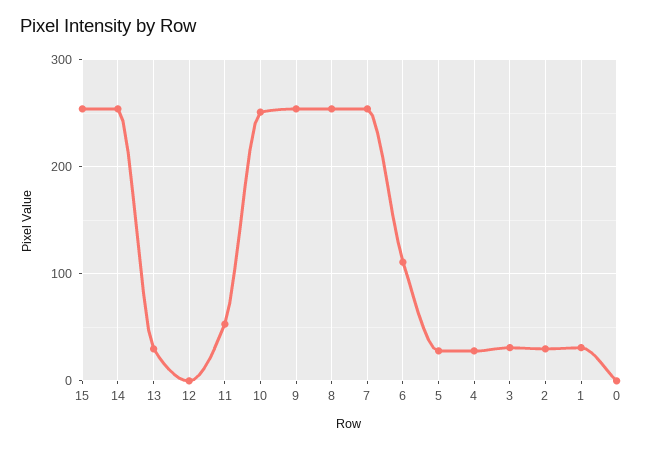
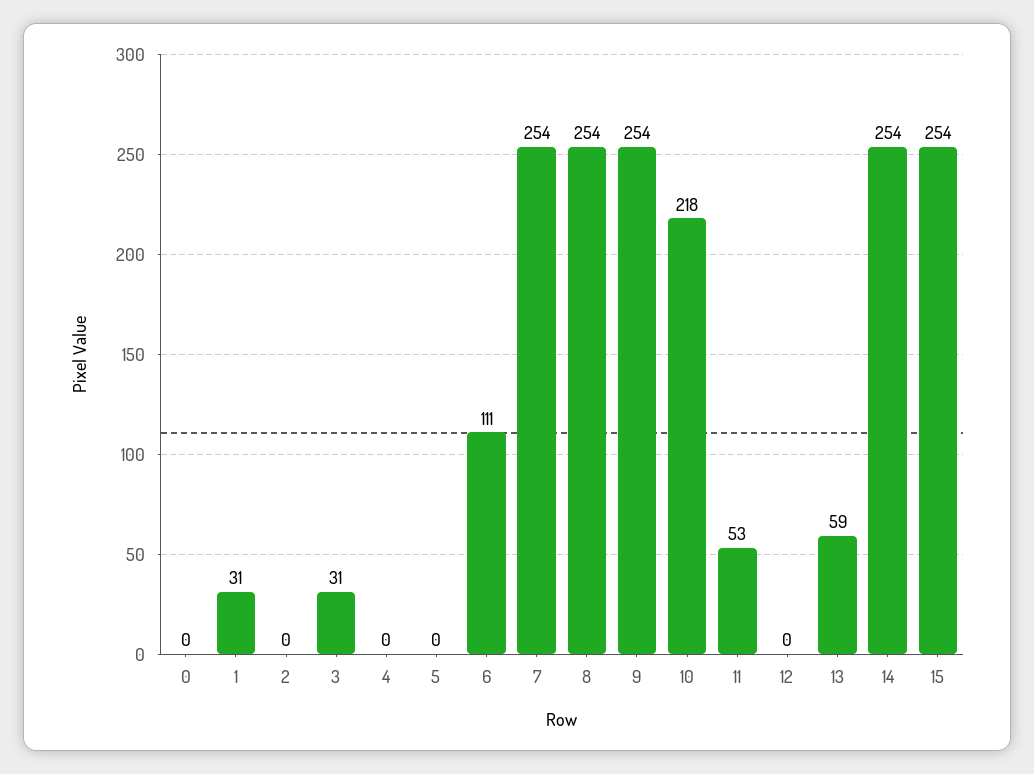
  {
    "15": 254,
    "14": 254,
-   "13": 30,
+   "13": 59,
    "12": 0,
    "11": 53,
-   "10": 250,
+   "10": 218,
    "9": 254,
    "8": 254,
    "7": 254,
    "6": 111,
-   "5": 30,
+   "5": 0,
-   "4": 30,
+   "4": 0,
    "3": 31,
-   "2": 30,
+   "2": 0,
    "1": 31,
    "0": 0
  }

